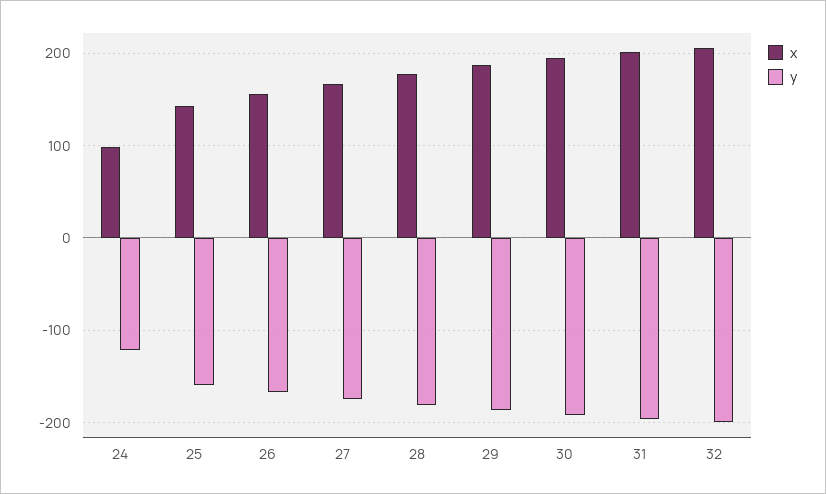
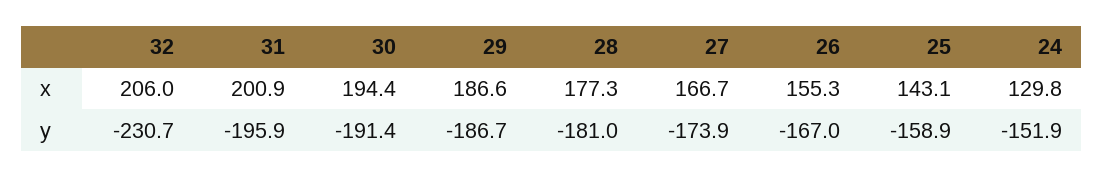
  {
    "x": {
-     "24": 100,
+     "24": 129.8,
      "25": 143.1,
      "26": 155.3,
      "27": 166.7,
      "28": 177.3,
      "29": 186.6,
      "30": 194.4,
      "31": 200.9,
      "32": 206
    },
    "y": {
-     "24": -120,
+     "24": -151.9,
      "25": -158.9,
      "26": -167,
      "27": -173.9,
      "28": -181,
      "29": -186.7,
      "30": -191.4,
      "31": -195.9,
-     "32": -200
+     "32": -230.7
    }
  }

